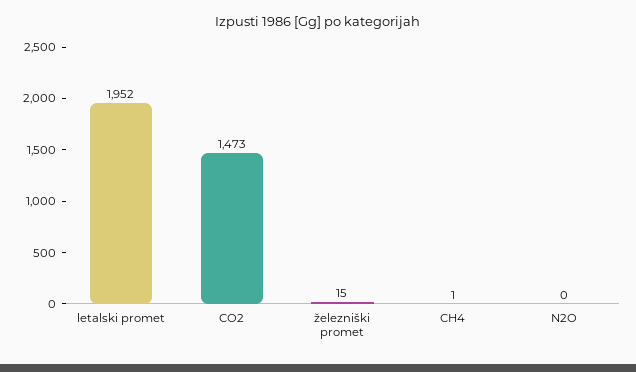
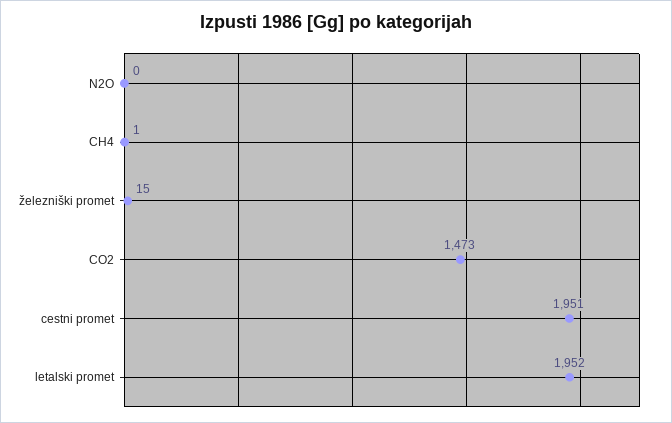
  {
    "letalski promet": 1952,
    "CO2": 1473,
    "železniški promet": 15,
    "CH4": 1,
-   "N2O": 0
+   "N2O": 0,
+   "cestni promet": 1951
  }

